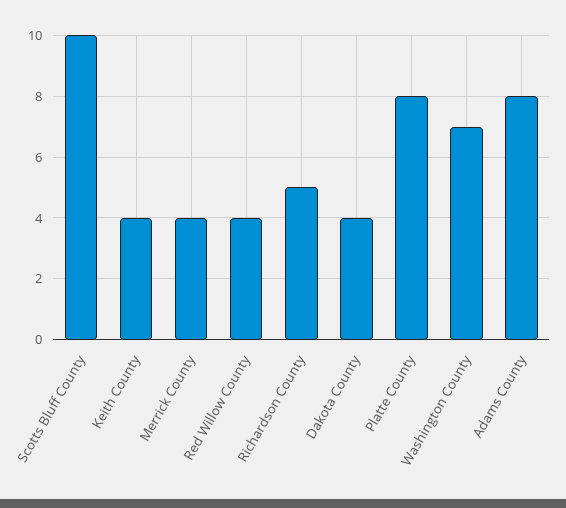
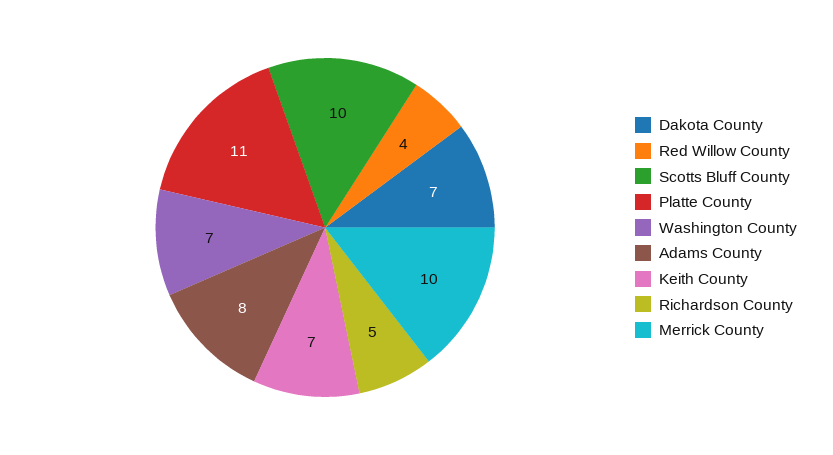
  {
    "Scotts Bluff County": 10,
-   "Keith County": 4,
+   "Keith County": 7,
-   "Merrick County": 4,
+   "Merrick County": 10,
    "Red Willow County": 4,
    "Richardson County": 5,
-   "Dakota County": 4,
+   "Dakota County": 7,
-   "Platte County": 8,
+   "Platte County": 11,
    "Washington County": 7,
    "Adams County": 8
  }

